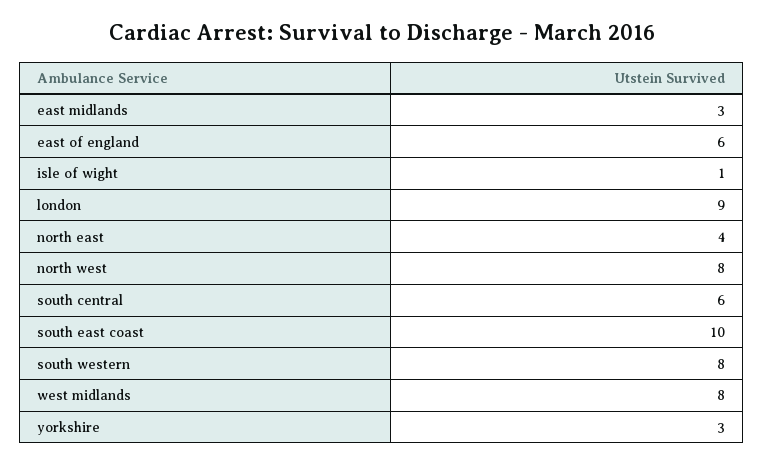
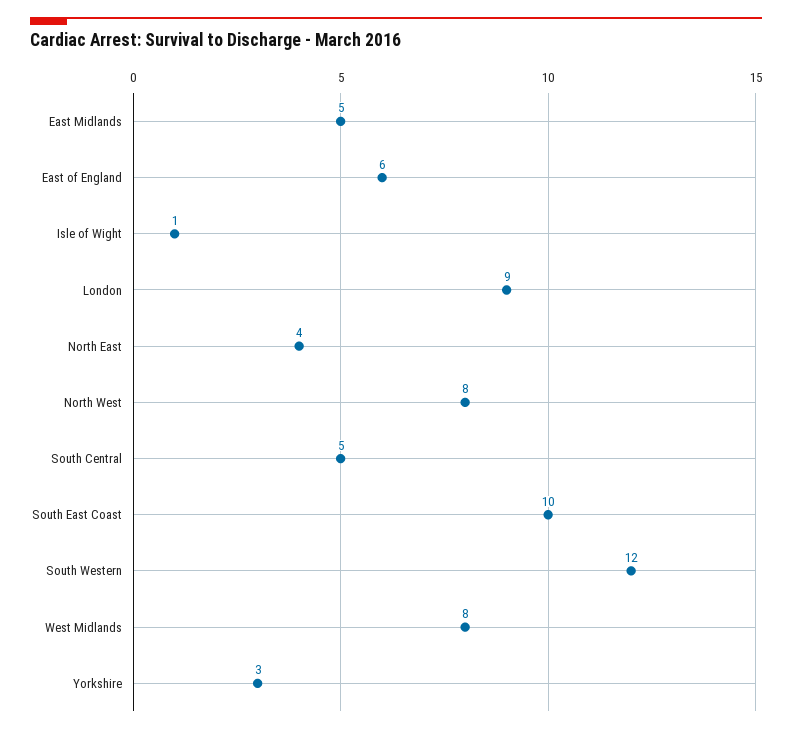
  {
-   "east midlands": 3,
+   "east midlands": 5,
    "east of england": 6,
    "isle of wight": 1,
    "london": 9,
    "north east": 4,
    "north west": 8,
-   "south central": 6,
+   "south central": 5,
    "south east coast": 10,
-   "south western": 8,
+   "south western": 12,
    "west midlands": 8,
    "yorkshire": 3
  }

